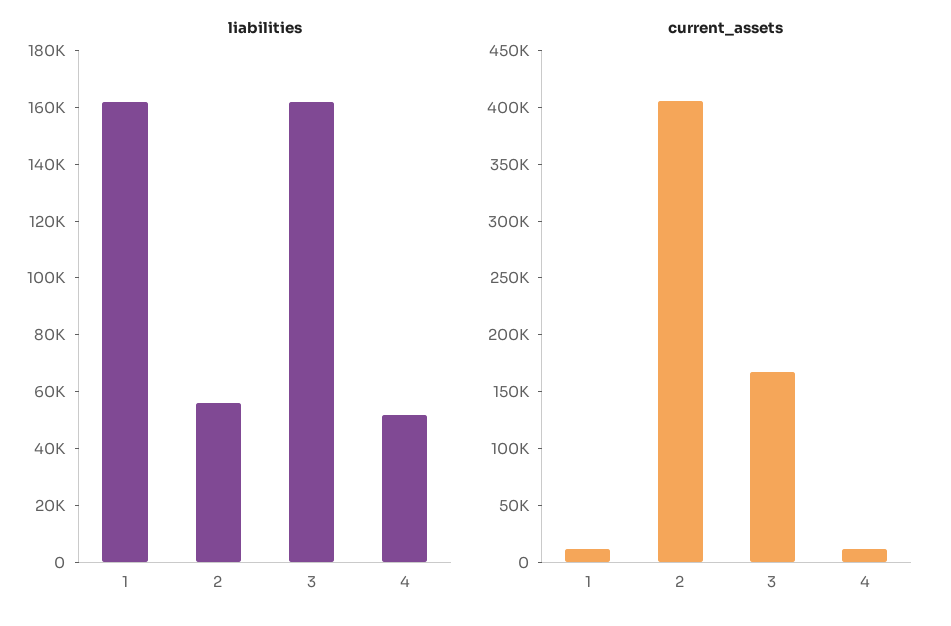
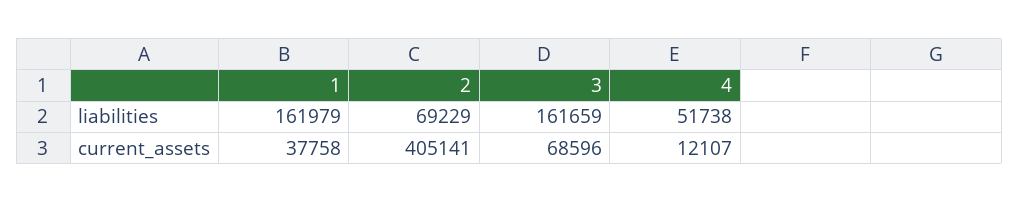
  {
    "liabilities": {
      "1": 161979,
-     "2": 55000,
+     "2": 69229,
      "3": 161659,
      "4": 51738
    },
    "current_assets": {
-     "1": 10000,
+     "1": 37758,
      "2": 405141,
-     "3": 170000,
+     "3": 68596,
      "4": 12107
    }
  }

